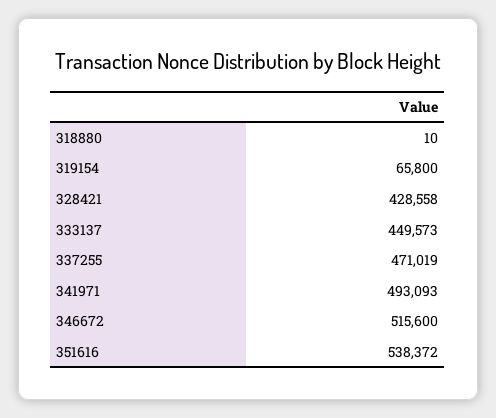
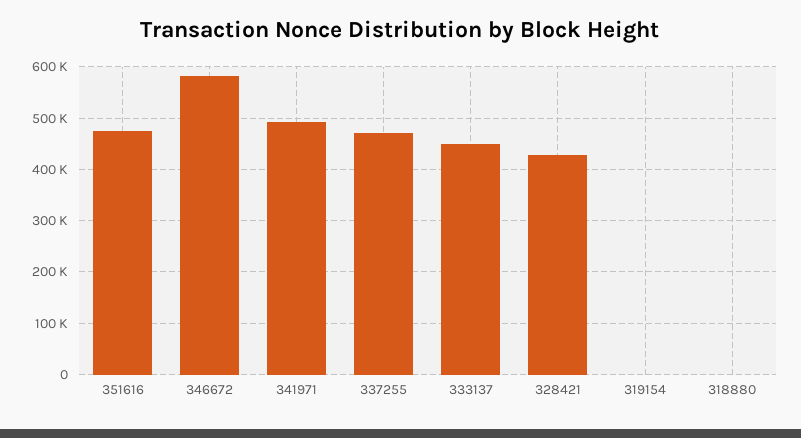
  {
    "318880": 10,
-   "319154": 65800,
+   "319154": 0,
    "328421": 428558,
    "333137": 449573,
    "337255": 471019,
    "341971": 493093,
-   "346672": 515600,
+   "346672": 580000,
-   "351616": 538372
+   "351616": 480000
  }

